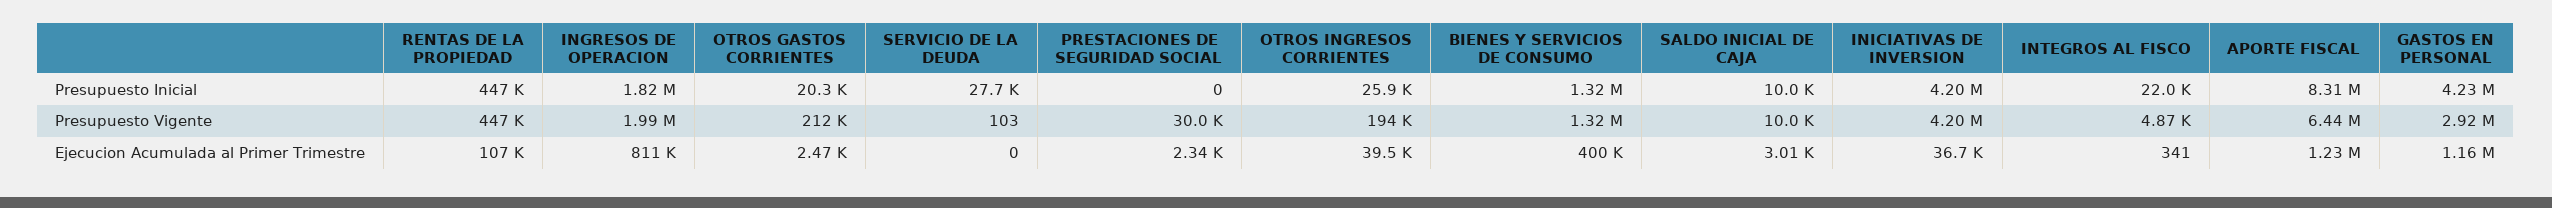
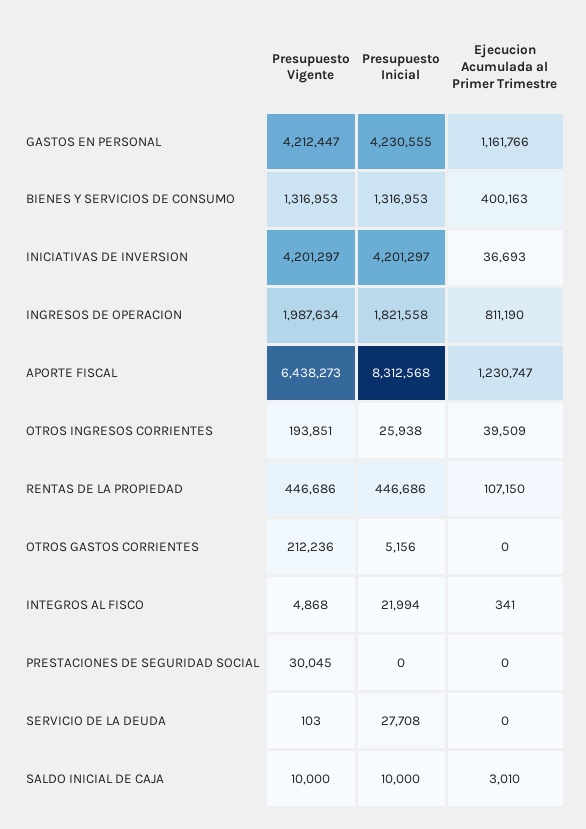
  {
    "RENTAS DE LA PROPIEDAD": {
      "Presupuesto Inicial": 446686,
      "Presupuesto Vigente": 446686,
      "Ejecucion Acumulada al Primer Trimestre": 107150
    },
    "INGRESOS DE OPERACION": {
      "Presupuesto Inicial": 1821558,
      "Presupuesto Vigente": 1987634,
      "Ejecucion Acumulada al Primer Trimestre": 811190
    },
    "OTROS GASTOS CORRIENTES": {
-     "Presupuesto Inicial": 20300,
+     "Presupuesto Inicial": 5156,
      "Presupuesto Vigente": 212236,
-     "Ejecucion Acumulada al Primer Trimestre": 2470
+     "Ejecucion Acumulada al Primer Trimestre": 0
    },
    "SERVICIO DE LA DEUDA": {
      "Presupuesto Inicial": 27708,
      "Presupuesto Vigente": 103,
      "Ejecucion Acumulada al Primer Trimestre": 0
    },
    "PRESTACIONES DE SEGURIDAD SOCIAL": {
      "Presupuesto Inicial": 0,
      "Presupuesto Vigente": 30045,
-     "Ejecucion Acumulada al Primer Trimestre": 2340
+     "Ejecucion Acumulada al Primer Trimestre": 0
    },
    "OTROS INGRESOS CORRIENTES": {
      "Presupuesto Inicial": 25938,
      "Presupuesto Vigente": 193851,
      "Ejecucion Acumulada al Primer Trimestre": 39509
    },
    "BIENES Y SERVICIOS DE CONSUMO": {
      "Presupuesto Inicial": 1316953,
      "Presupuesto Vigente": 1316953,
      "Ejecucion Acumulada al Primer Trimestre": 400163
    },
    "SALDO INICIAL DE CAJA": {
      "Presupuesto Inicial": 10000,
      "Presupuesto Vigente": 10000,
      "Ejecucion Acumulada al Primer Trimestre": 3010
    },
    "INICIATIVAS DE INVERSION": {
      "Presupuesto Inicial": 4201297,
      "Presupuesto Vigente": 4201297,
      "Ejecucion Acumulada al Primer Trimestre": 36693
    },
    "INTEGROS AL FISCO": {
      "Presupuesto Inicial": 21994,
      "Presupuesto Vigente": 4868,
      "Ejecucion Acumulada al Primer Trimestre": 341
    },
    "APORTE FISCAL": {
      "Presupuesto Inicial": 8312568,
      "Presupuesto Vigente": 6438273,
      "Ejecucion Acumulada al Primer Trimestre": 1230747
    },
    "GASTOS EN PERSONAL": {
      "Presupuesto Inicial": 4230555,
-     "Presupuesto Vigente": 2920000,
+     "Presupuesto Vigente": 4212447,
      "Ejecucion Acumulada al Primer Trimestre": 1161766
    }
  }

